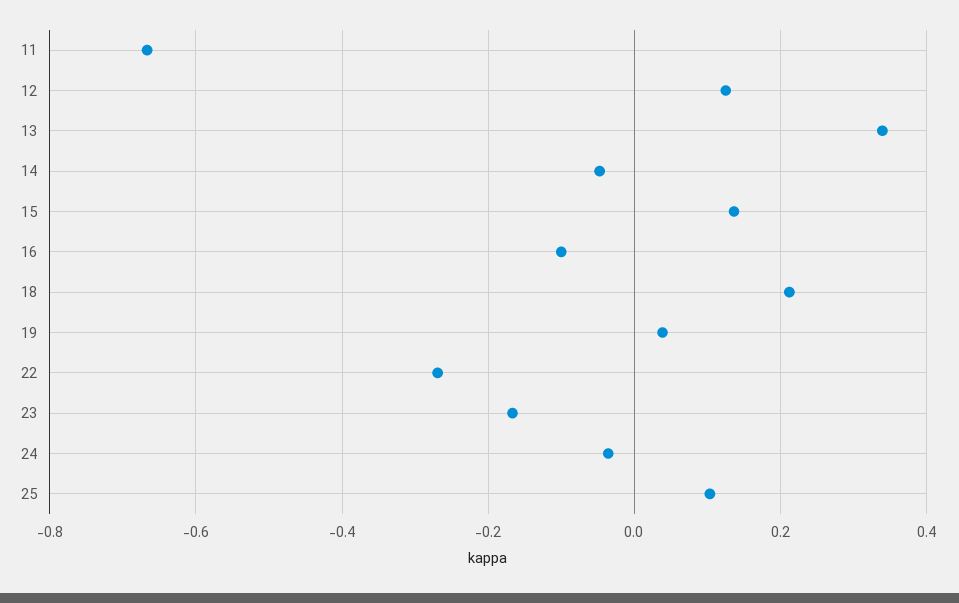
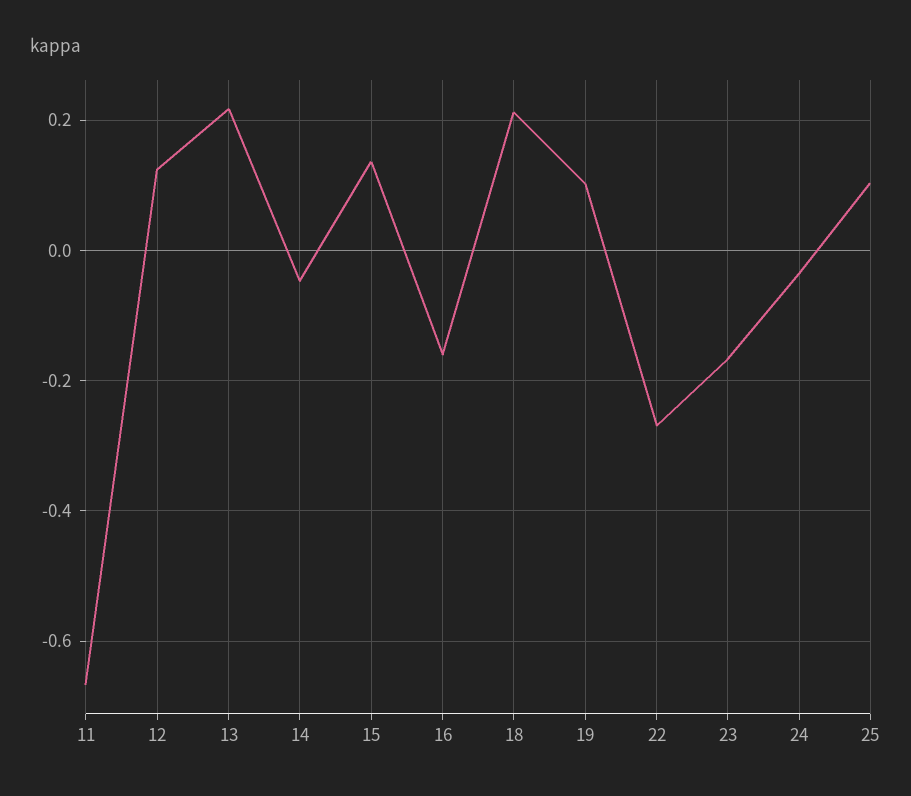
  {
    "11": -0.66,
    "12": 0.12,
-   "13": 0.34,
+   "13": 0.22,
    "14": -0.04,
    "15": 0.14,
-   "16": -0.1,
+   "16": -0.16,
    "18": 0.22,
-   "19": 0.04,
+   "19": 0.1,
    "22": -0.26,
    "23": -0.16,
    "24": -0.04,
    "25": 0.1
  }

